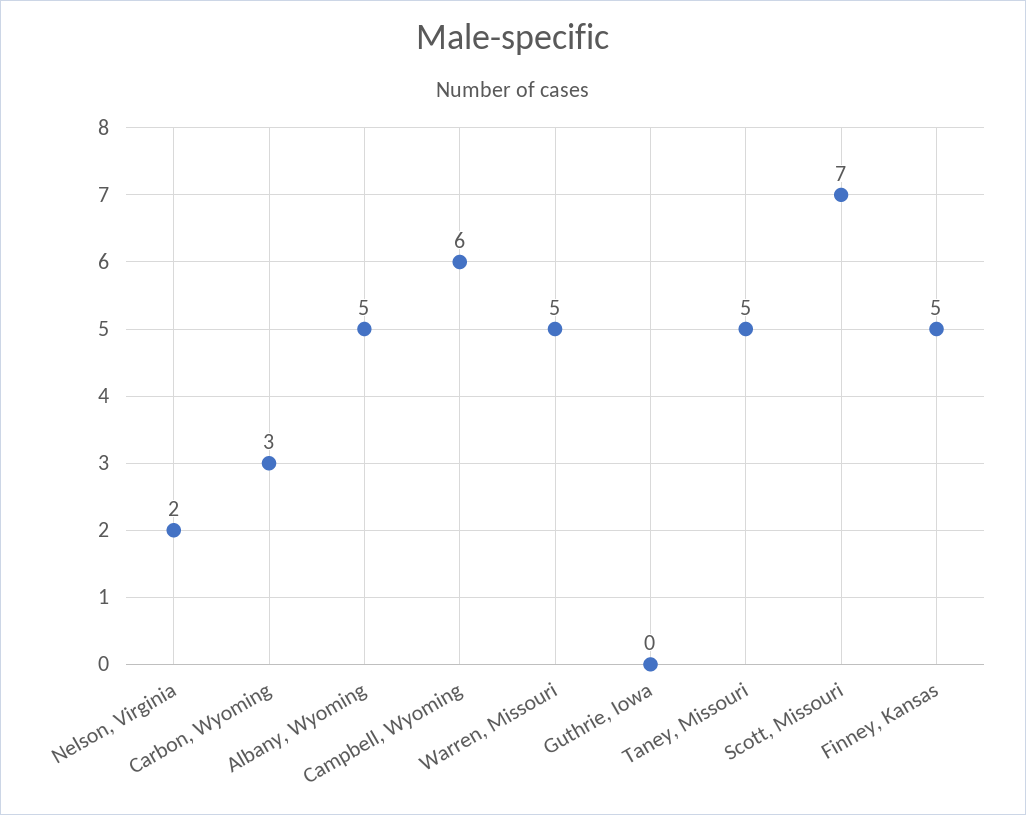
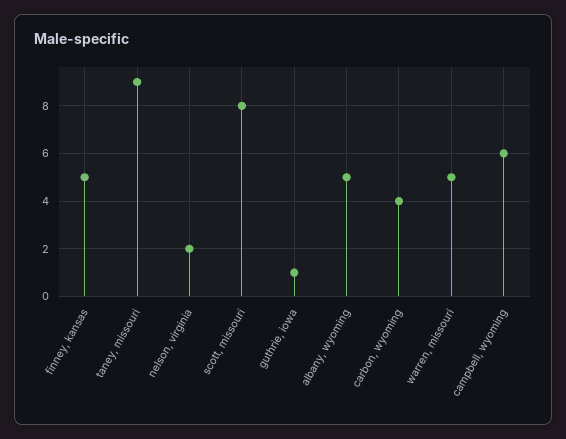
  {
    "Nelson, Virginia": 2,
-   "Carbon, Wyoming": 3,
+   "Carbon, Wyoming": 4,
    "Albany, Wyoming": 5,
    "Campbell, Wyoming": 6,
    "Warren, Missouri": 5,
-   "Guthrie, Iowa": 0,
+   "Guthrie, Iowa": 1,
-   "Taney, Missouri": 5,
+   "Taney, Missouri": 9,
-   "Scott, Missouri": 7,
+   "Scott, Missouri": 8,
    "Finney, Kansas": 5
  }

